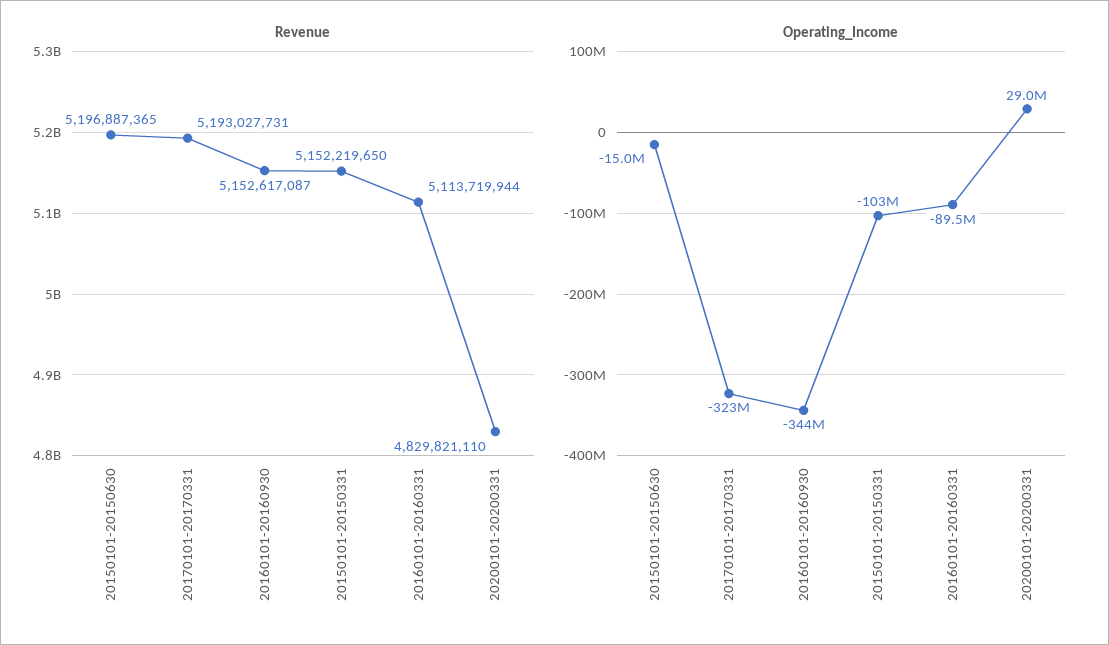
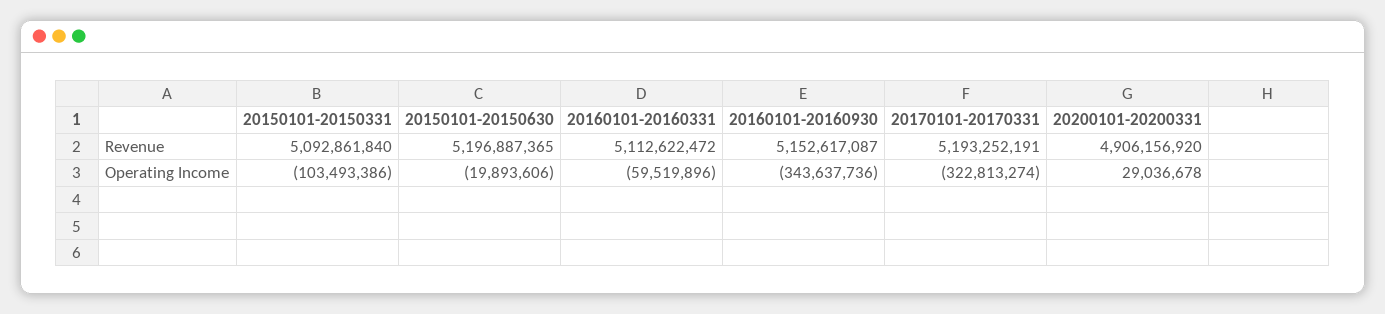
  {
    "Revenue": {
      "20150101-20150630": 5196887365,
-     "20170101-20170331": 5193027731,
+     "20170101-20170331": 5193252191,
      "20160101-20160930": 5152617087,
-     "20150101-20150331": 5152219650,
+     "20150101-20150331": 5092861840,
-     "20160101-20160331": 5113719944,
+     "20160101-20160331": 5112622472,
-     "20200101-20200331": 4829821110
+     "20200101-20200331": 4906156920
    },
    "Operating_Income": {
-     "20150101-20150630": -15000000,
+     "20150101-20150630": -19893606,
      "20170101-20170331": -322813274,
      "20160101-20160930": -343637736,
      "20150101-20150331": -103493386,
-     "20160101-20160331": -89500000,
+     "20160101-20160331": -59519896,
      "20200101-20200331": 29036678
    }
  }

